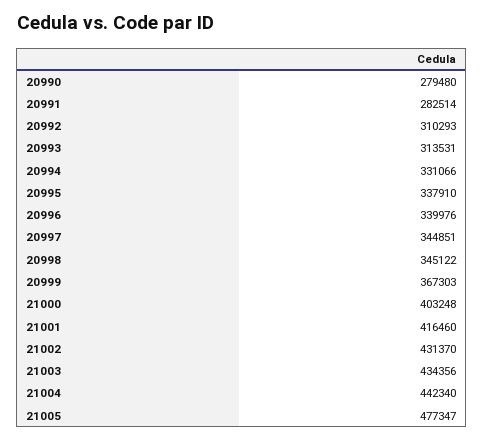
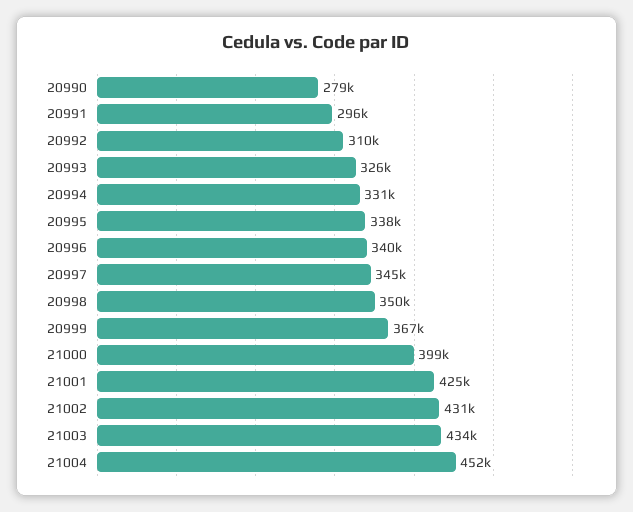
  {
    "20990": 279480,
-   "20991": 282514,
+   "20991": 296000,
    "20992": 310293,
-   "20993": 313531,
+   "20993": 326000,
    "20994": 331066,
    "20995": 337910,
    "20996": 339976,
    "20997": 344851,
-   "20998": 345122,
+   "20998": 350000,
    "20999": 367303,
-   "21000": 403248,
+   "21000": 399000,
-   "21001": 416460,
+   "21001": 425000,
    "21002": 431370,
    "21003": 434356,
-   "21004": 442340,
+   "21004": 452000
-   "21005": 477347
  }

